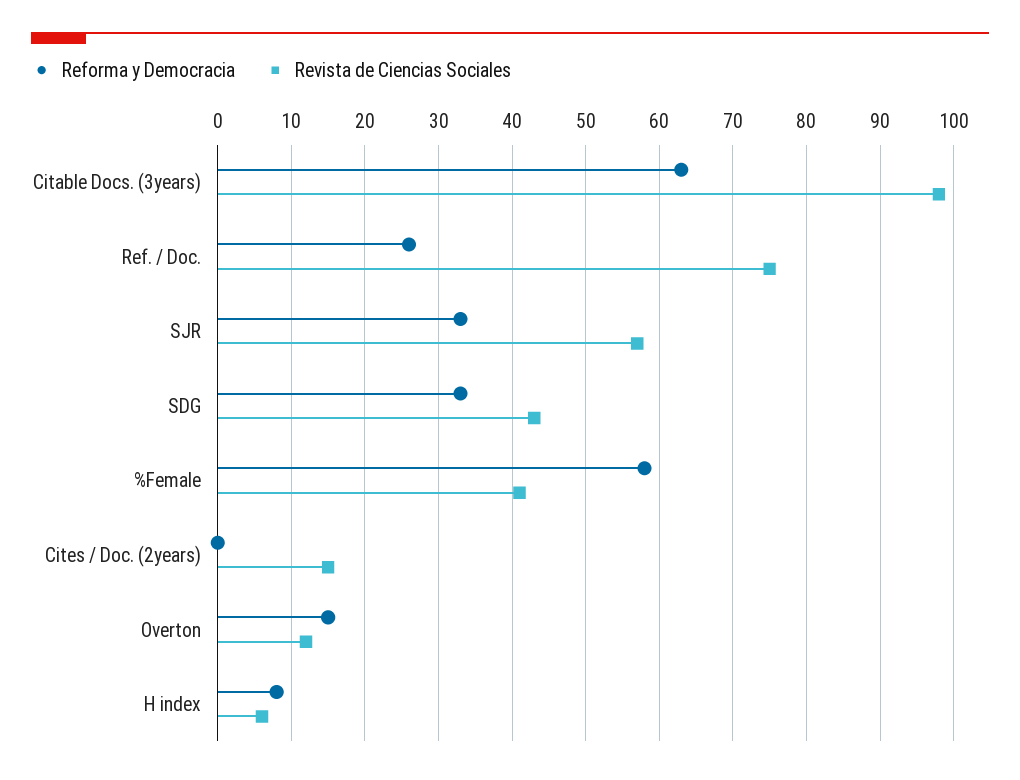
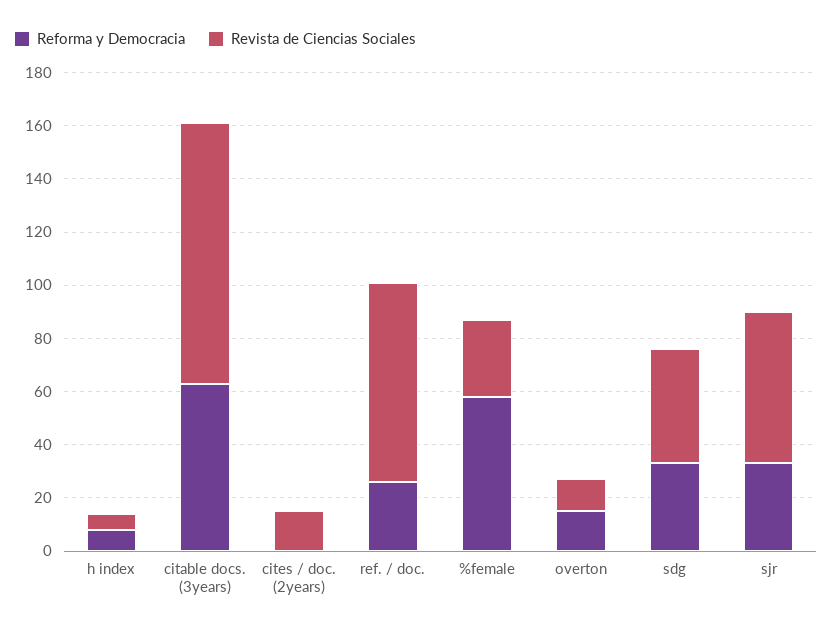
  {
    "Reforma y Democracia": {
      "Citable Docs. (3years)": 63,
      "Ref. / Doc.": 26,
      "SJR": 33,
      "SDG": 33,
      "%Female": 58,
      "Cites / Doc. (2years)": 0,
      "Overton": 15,
      "H index": 8
    },
    "Revista de Ciencias Sociales": {
      "Citable Docs. (3years)": 98,
      "Ref. / Doc.": 75,
      "SJR": 57,
      "SDG": 43,
-     "%Female": 41,
+     "%Female": 30,
      "Cites / Doc. (2years)": 15,
      "Overton": 12,
      "H index": 6
    }
  }

